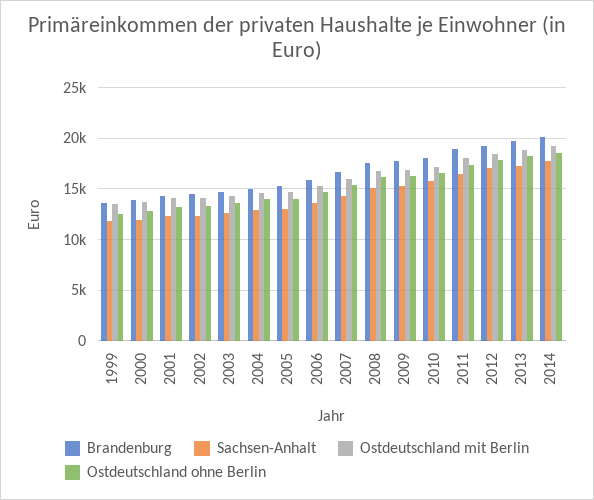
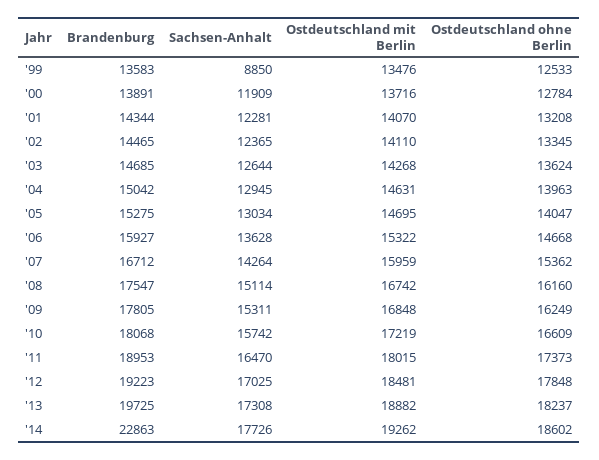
  {
    "Brandenburg": {
      "1999": 13583,
      "2000": 13891,
      "2001": 14344,
      "2002": 14465,
      "2003": 14685,
      "2004": 15042,
      "2005": 15275,
      "2006": 15927,
      "2007": 16712,
      "2008": 17547,
      "2009": 17805,
      "2010": 18068,
      "2011": 18953,
      "2012": 19223,
      "2013": 19725,
-     "2014": 20000
+     "2014": 22863
    },
    "Sachsen-Anhalt": {
-     "1999": 12000,
+     "1999": 8850,
      "2000": 11909,
      "2001": 12281,
      "2002": 12365,
      "2003": 12644,
      "2004": 12945,
      "2005": 13034,
      "2006": 13628,
      "2007": 14264,
      "2008": 15114,
      "2009": 15311,
      "2010": 15742,
      "2011": 16470,
      "2012": 17025,
      "2013": 17308,
      "2014": 17726
    },
    "Ostdeutschland mit Berlin": {
      "1999": 13476,
      "2000": 13716,
      "2001": 14070,
      "2002": 14110,
      "2003": 14268,
      "2004": 14631,
      "2005": 14695,
      "2006": 15322,
      "2007": 15959,
      "2008": 16742,
      "2009": 16848,
      "2010": 17219,
      "2011": 18015,
      "2012": 18481,
      "2013": 18882,
      "2014": 19262
    },
    "Ostdeutschland ohne Berlin": {
      "1999": 12533,
      "2000": 12784,
      "2001": 13208,
      "2002": 13345,
      "2003": 13624,
      "2004": 13963,
      "2005": 14047,
      "2006": 14668,
      "2007": 15362,
      "2008": 16160,
      "2009": 16249,
      "2010": 16609,
      "2011": 17373,
      "2012": 17848,
      "2013": 18237,
      "2014": 18602
    }
  }

